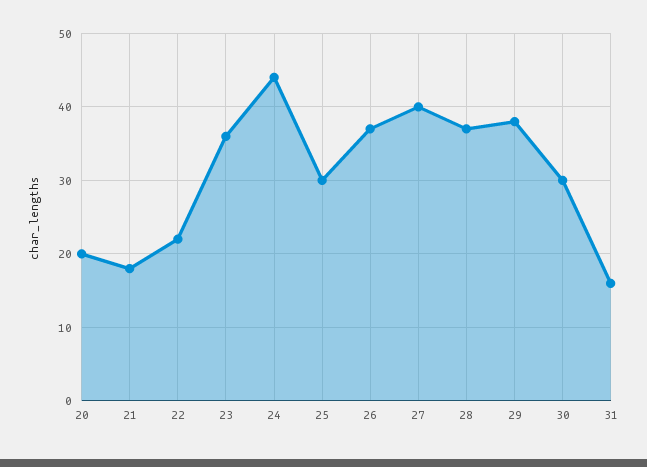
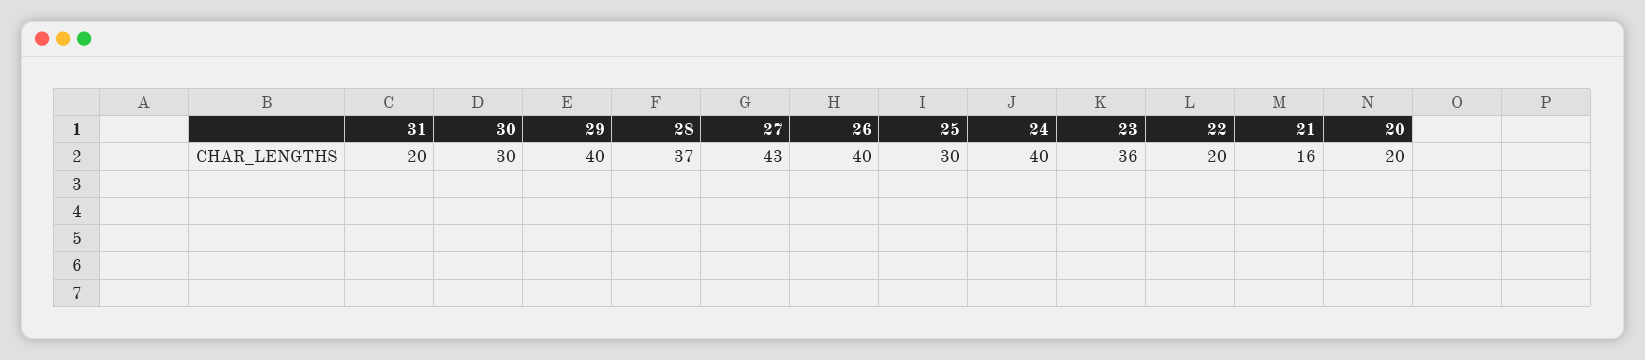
  {
    "20": 20,
-   "21": 18,
+   "21": 16,
-   "22": 22,
+   "22": 20,
    "23": 36,
-   "24": 44,
+   "24": 40,
    "25": 30,
-   "26": 37,
+   "26": 40,
-   "27": 40,
+   "27": 43,
    "28": 37,
-   "29": 38,
+   "29": 40,
    "30": 30,
-   "31": 16
+   "31": 20
  }

